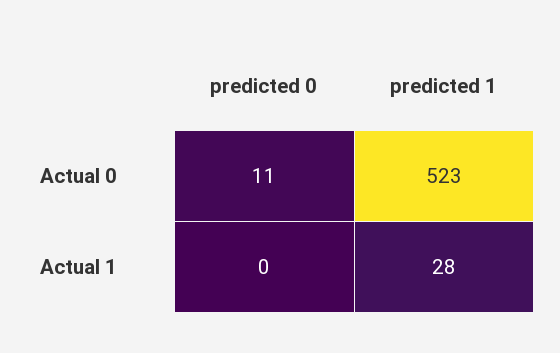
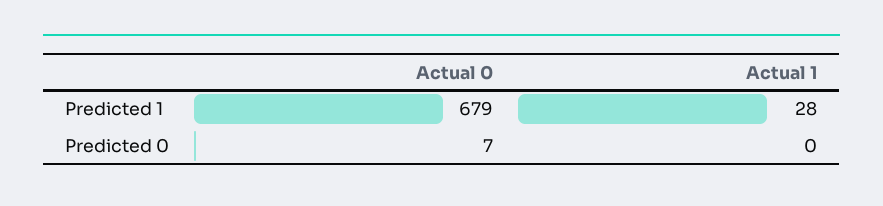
  {
    "predicted 0": {
-     "Actual 0": 11,
+     "Actual 0": 7,
      "Actual 1": 0
    },
    "predicted 1": {
-     "Actual 0": 523,
+     "Actual 0": 679,
      "Actual 1": 28
    }
  }

